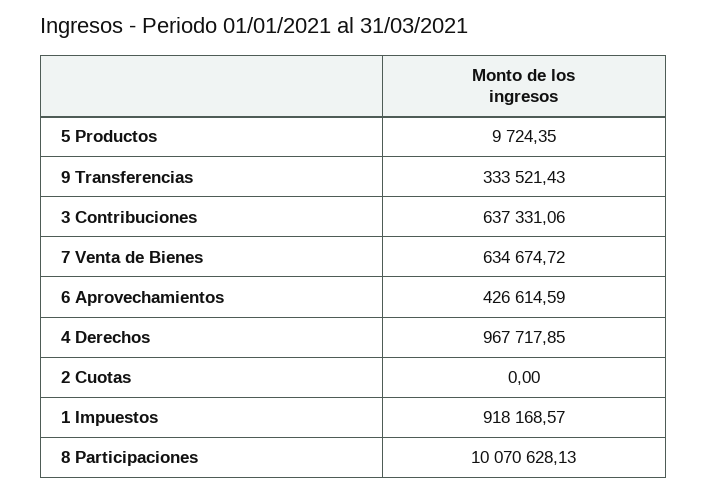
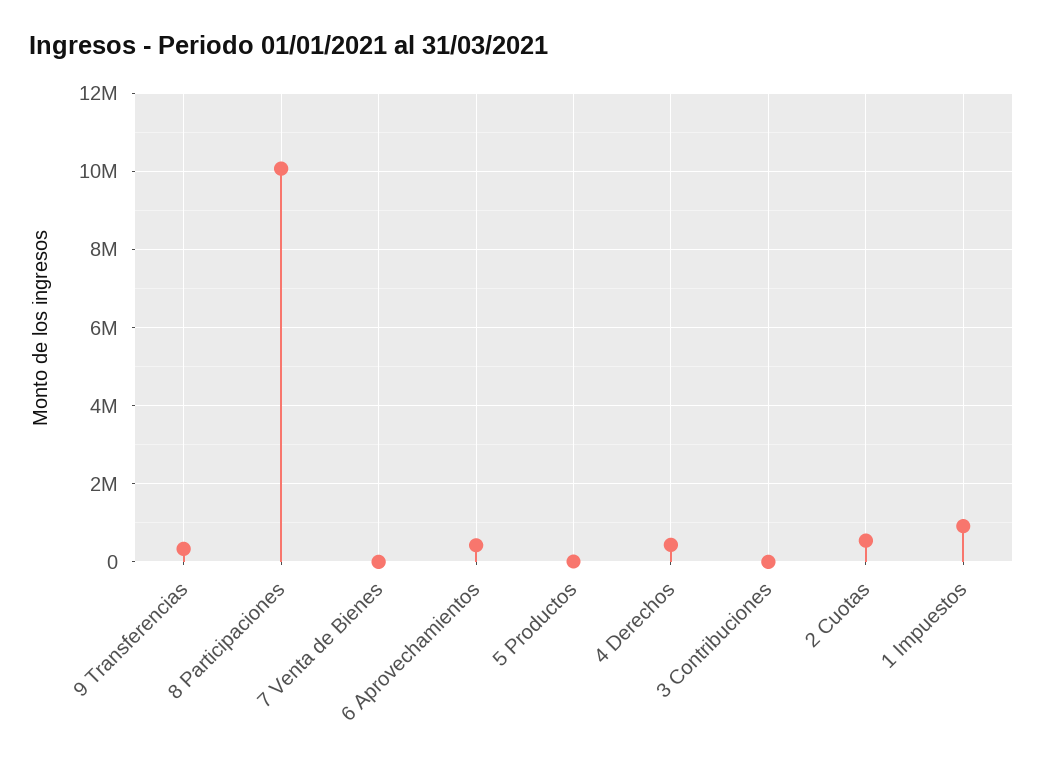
  {
    "5 Productos": 9724.35,
    "9 Transferencias": 333521.43,
-   "3 Contribuciones": 637331.06,
+   "3 Contribuciones": 0,
-   "7 Venta de Bienes": 634674.72,
+   "7 Venta de Bienes": 0,
    "6 Aprovechamientos": 426614.59,
-   "4 Derechos": 967717.85,
+   "4 Derechos": 400000,
-   "2 Cuotas": 0,
+   "2 Cuotas": 600000,
    "1 Impuestos": 918168.57,
    "8 Participaciones": 10070628.13
  }

